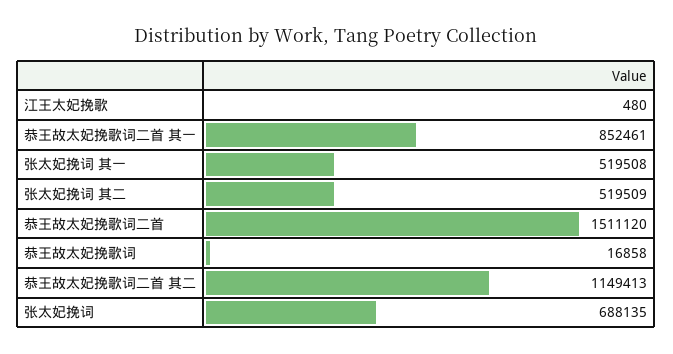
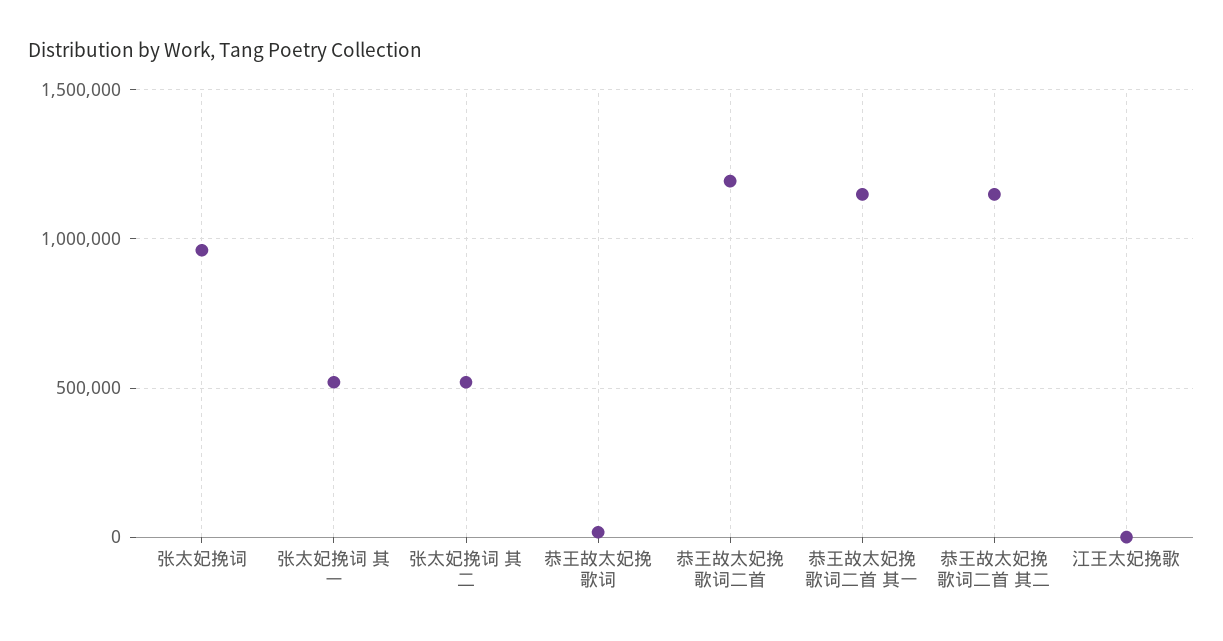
  {
    "江王太妃挽歌": 480,
-   "恭王故太妃挽歌词二首 其一": 852461,
+   "恭王故太妃挽歌词二首 其一": 1150000,
    "张太妃挽词 其一": 519508,
    "张太妃挽词 其二": 519509,
-   "恭王故太妃挽歌词二首": 1511120,
+   "恭王故太妃挽歌词二首": 1200000,
    "恭王故太妃挽歌词": 16858,
    "恭王故太妃挽歌词二首 其二": 1149413,
-   "张太妃挽词": 688135
+   "张太妃挽词": 950000
  }

